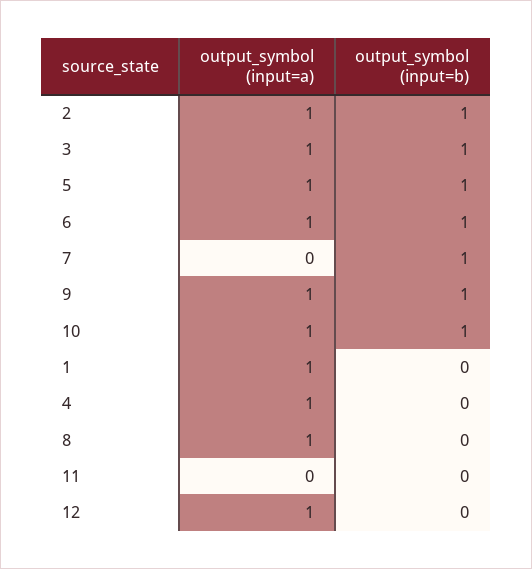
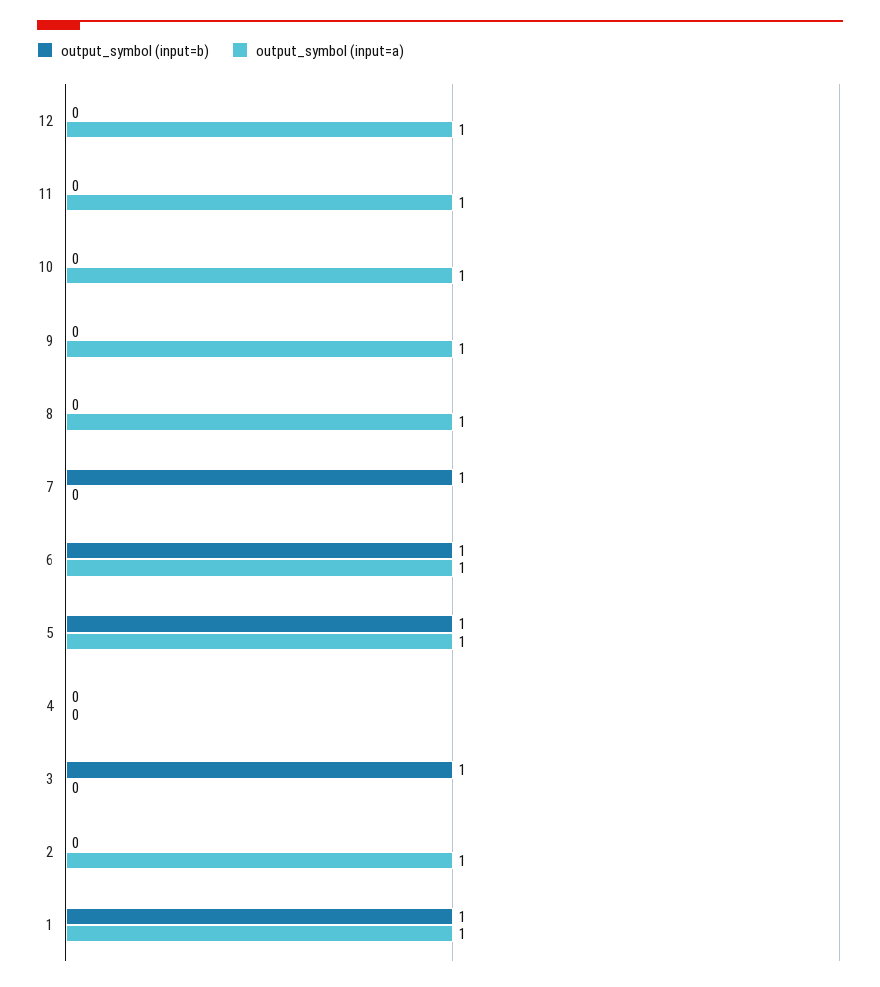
  {
    "output_symbol (input=a)": {
      "2": 1,
-     "3": 1,
+     "3": 0,
      "5": 1,
      "6": 1,
      "7": 0,
      "9": 1,
      "10": 1,
      "1": 1,
-     "4": 1,
+     "4": 0,
      "8": 1,
-     "11": 0,
+     "11": 1,
      "12": 1
    },
    "output_symbol (input=b)": {
-     "2": 1,
+     "2": 0,
      "3": 1,
      "5": 1,
      "6": 1,
      "7": 1,
-     "9": 1,
+     "9": 0,
-     "10": 1,
+     "10": 0,
-     "1": 0,
+     "1": 1,
      "4": 0,
      "8": 0,
      "11": 0,
      "12": 0
    }
  }

